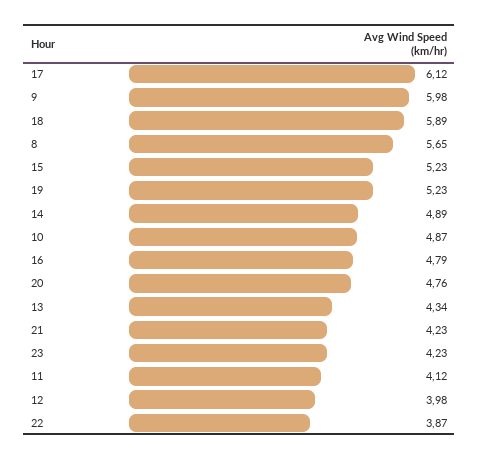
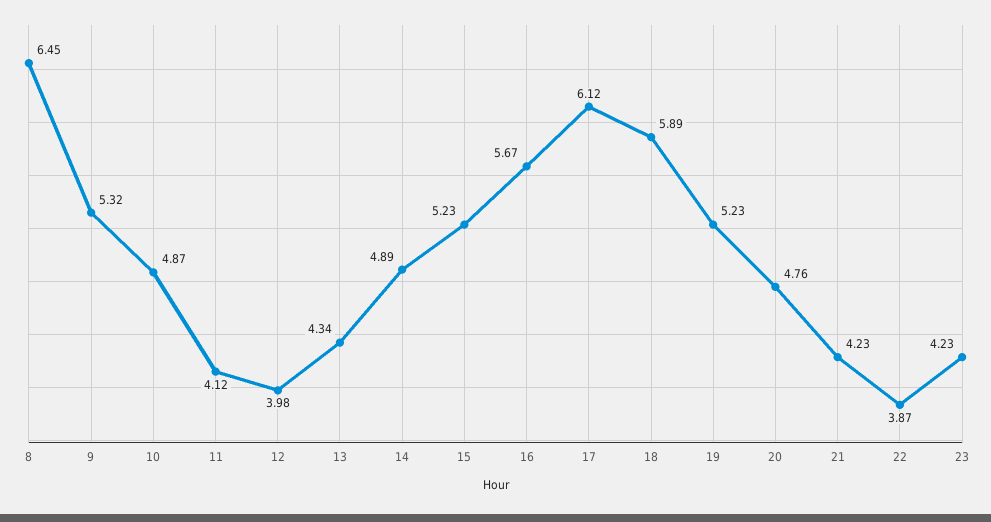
  {
    "17": 6.12,
-   "9": 5.98,
+   "9": 5.32,
    "18": 5.89,
-   "8": 5.65,
+   "8": 6.45,
    "15": 5.23,
    "19": 5.23,
    "14": 4.89,
    "10": 4.87,
-   "16": 4.79,
+   "16": 5.67,
    "20": 4.76,
    "13": 4.34,
    "21": 4.23,
    "23": 4.23,
    "11": 4.12,
    "12": 3.98,
    "22": 3.87
  }

